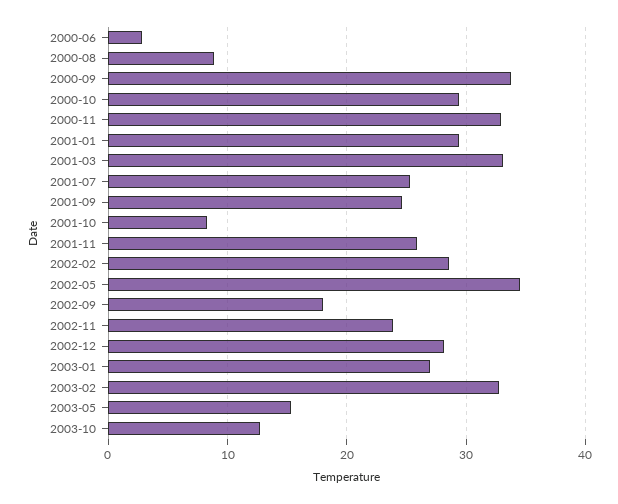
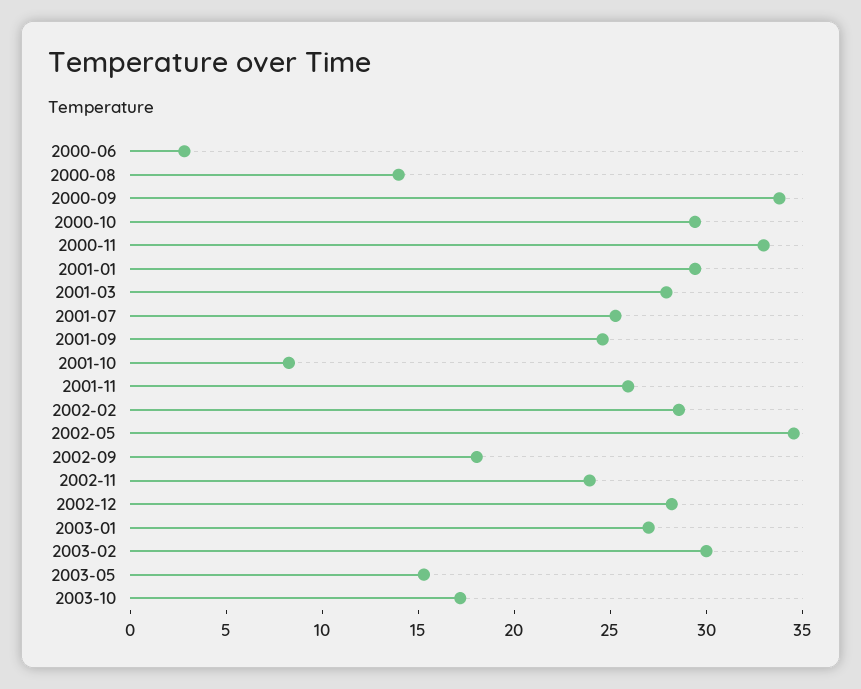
  {
    "2000-06": 3,
-   "2000-08": 9,
+   "2000-08": 14,
    "2000-09": 34,
    "2000-10": 29,
    "2000-11": 33,
    "2001-01": 29,
-   "2001-03": 33,
+   "2001-03": 28,
    "2001-07": 25,
    "2001-09": 25,
    "2001-10": 8,
    "2001-11": 26,
    "2002-02": 29,
    "2002-05": 35,
    "2002-09": 18,
    "2002-11": 24,
    "2002-12": 28,
    "2003-01": 27,
-   "2003-02": 33,
+   "2003-02": 30,
    "2003-05": 15,
-   "2003-10": 13
+   "2003-10": 17
  }

